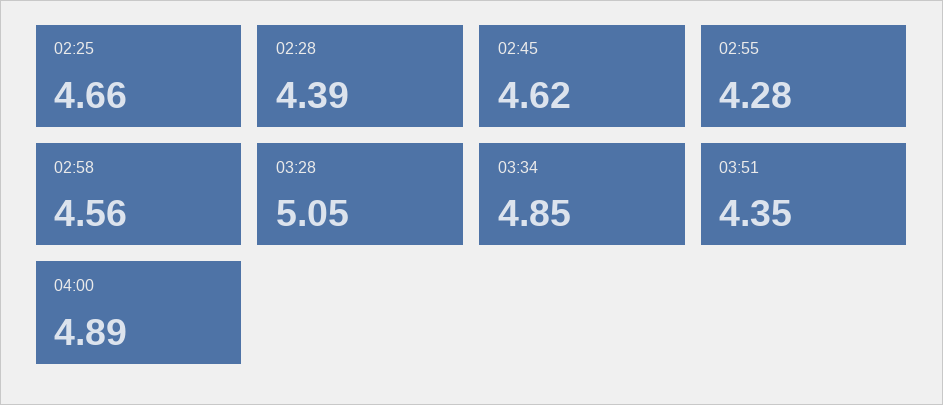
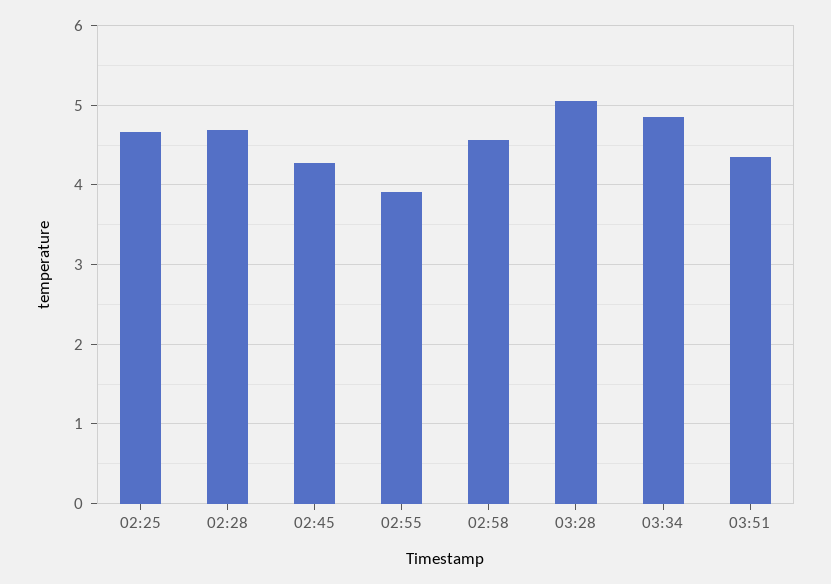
  {
    "02:25": 4.66,
-   "02:28": 4.39,
+   "02:28": 4.7,
-   "02:45": 4.62,
+   "02:45": 4.3,
-   "02:55": 4.28,
+   "02:55": 3.9,
    "02:58": 4.56,
    "03:28": 5.05,
    "03:34": 4.85,
-   "03:51": 4.35,
+   "03:51": 4.35
-   "04:00": 4.89
  }

